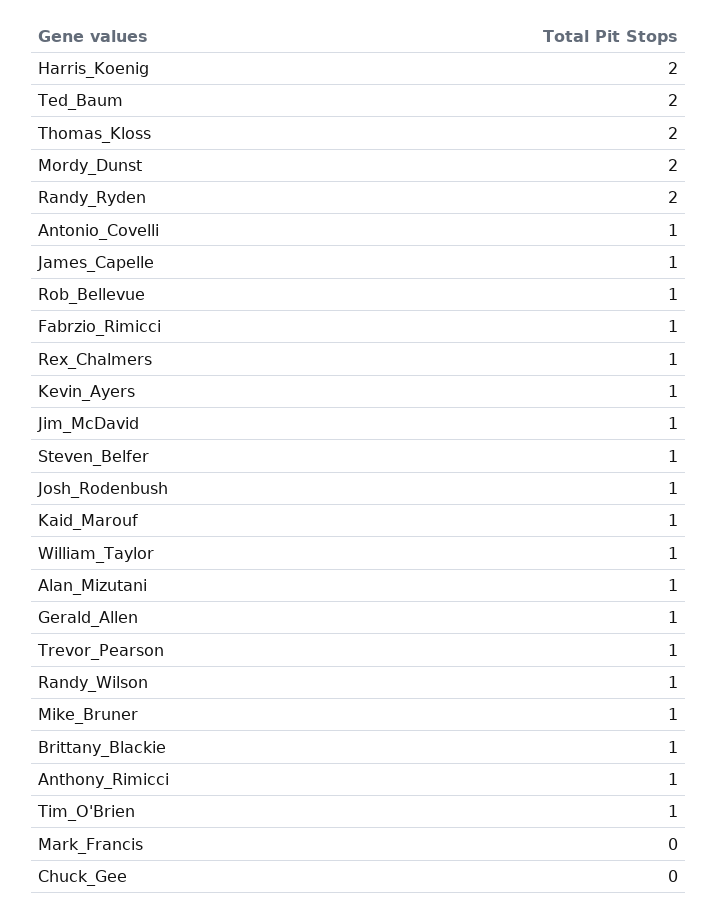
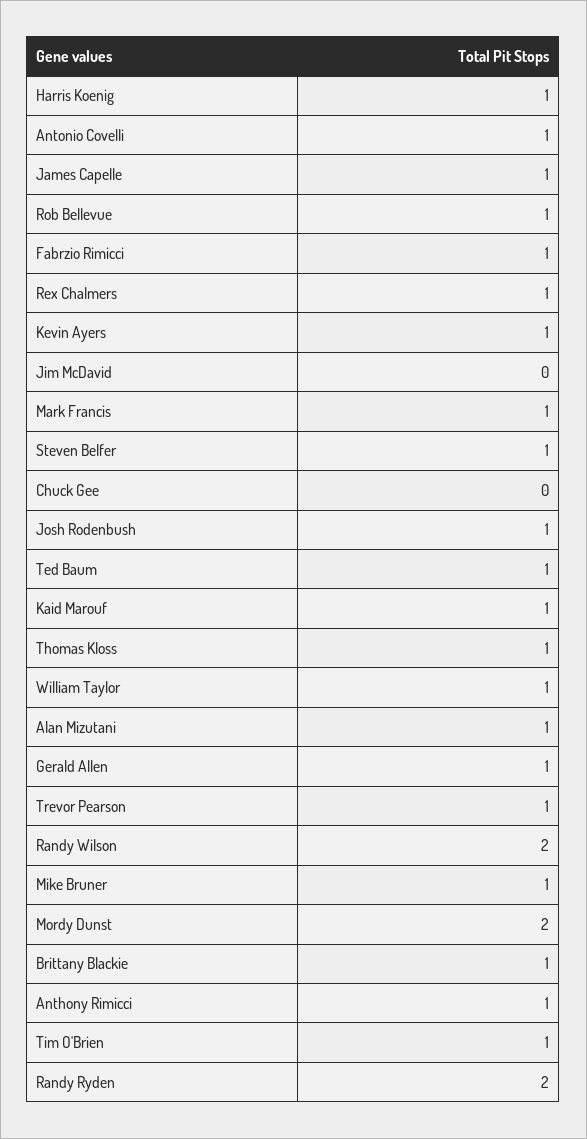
  {
-   "Harris_Koenig": 2,
+   "Harris_Koenig": 1,
-   "Ted_Baum": 2,
+   "Ted_Baum": 1,
-   "Thomas_Kloss": 2,
+   "Thomas_Kloss": 1,
    "Mordy_Dunst": 2,
    "Randy_Ryden": 2,
    "Antonio_Covelli": 1,
    "James_Capelle": 1,
    "Rob_Bellevue": 1,
    "Fabrzio_Rimicci": 1,
    "Rex_Chalmers": 1,
    "Kevin_Ayers": 1,
-   "Jim_McDavid": 1,
+   "Jim_McDavid": 0,
    "Steven_Belfer": 1,
    "Josh_Rodenbush": 1,
    "Kaid_Marouf": 1,
    "William_Taylor": 1,
    "Alan_Mizutani": 1,
    "Gerald_Allen": 1,
    "Trevor_Pearson": 1,
-   "Randy_Wilson": 1,
+   "Randy_Wilson": 2,
    "Mike_Bruner": 1,
    "Brittany_Blackie": 1,
    "Anthony_Rimicci": 1,
    "Tim_O'Brien": 1,
-   "Mark_Francis": 0,
+   "Mark_Francis": 1,
    "Chuck_Gee": 0
  }

